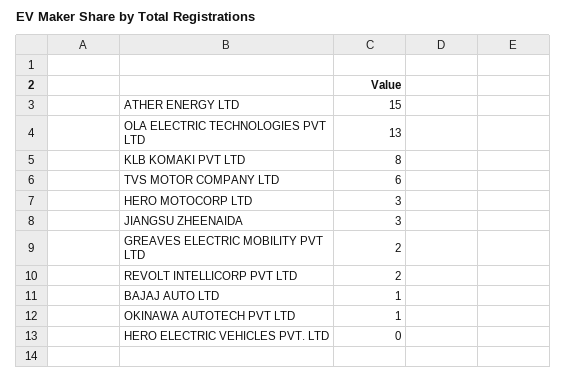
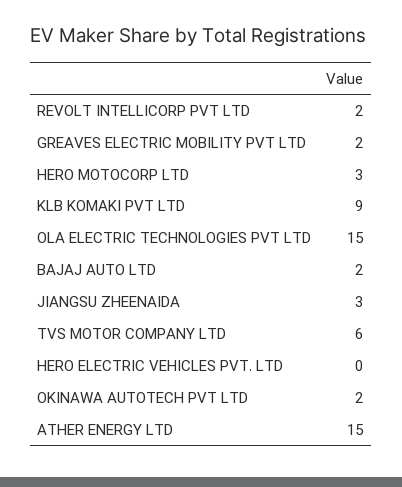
  {
    "ATHER ENERGY LTD": 15,
-   "OLA ELECTRIC TECHNOLOGIES PVT LTD": 13,
+   "OLA ELECTRIC TECHNOLOGIES PVT LTD": 15,
-   "KLB KOMAKI PVT LTD": 8,
+   "KLB KOMAKI PVT LTD": 9,
    "TVS MOTOR COMPANY LTD": 6,
    "HERO MOTOCORP LTD": 3,
    "JIANGSU ZHEENAIDA": 3,
    "GREAVES ELECTRIC MOBILITY PVT LTD": 2,
    "REVOLT INTELLICORP PVT LTD": 2,
-   "BAJAJ AUTO LTD": 1,
+   "BAJAJ AUTO LTD": 2,
-   "OKINAWA AUTOTECH PVT LTD": 1,
+   "OKINAWA AUTOTECH PVT LTD": 2,
    "HERO ELECTRIC VEHICLES PVT. LTD": 0
  }

